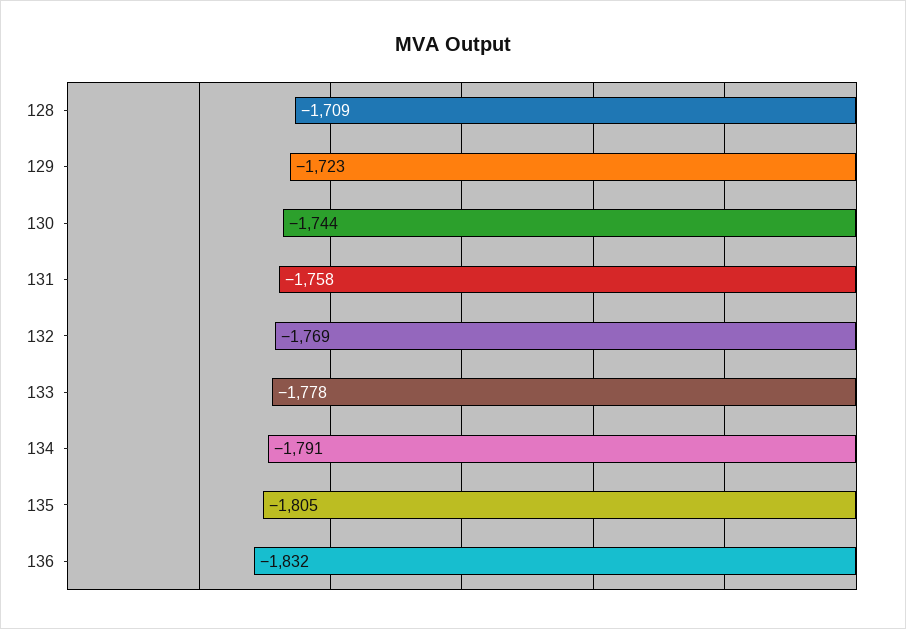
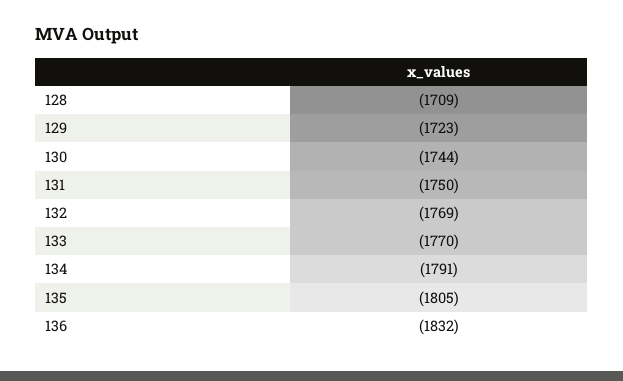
  {
    "128": -1709,
    "129": -1723,
    "130": -1744,
-   "131": -1758,
+   "131": -1750,
    "132": -1769,
-   "133": -1778,
+   "133": -1770,
    "134": -1791,
    "135": -1805,
    "136": -1832
  }

